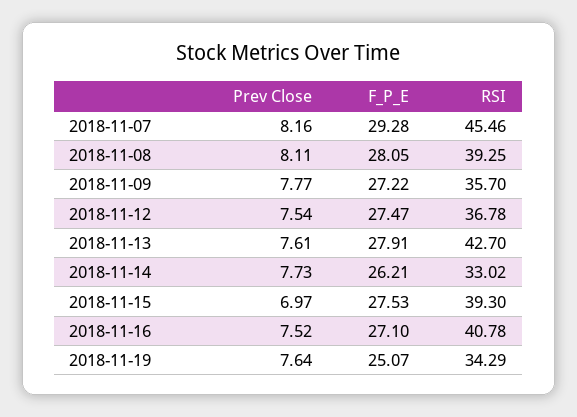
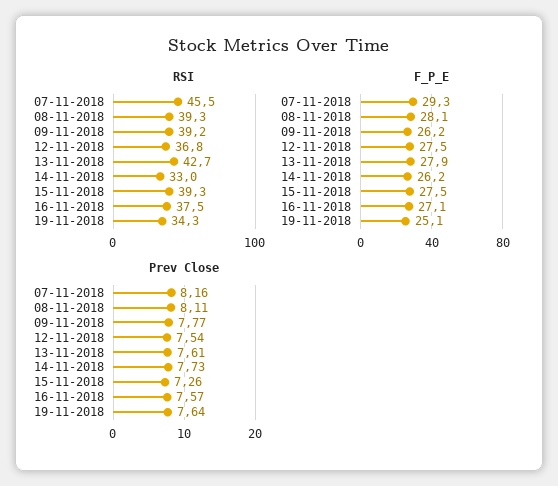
  {
    "Prev Close": {
      "2018-11-07": 8.16,
      "2018-11-08": 8.11,
      "2018-11-09": 7.77,
      "2018-11-12": 7.54,
      "2018-11-13": 7.61,
      "2018-11-14": 7.73,
-     "2018-11-15": 6.97,
+     "2018-11-15": 7.26,
-     "2018-11-16": 7.52,
+     "2018-11-16": 7.57,
      "2018-11-19": 7.64
    },
    "F_P_E": {
      "2018-11-07": 29.28,
      "2018-11-08": 28.05,
-     "2018-11-09": 27.22,
+     "2018-11-09": 26.2,
      "2018-11-12": 27.47,
      "2018-11-13": 27.91,
      "2018-11-14": 26.21,
      "2018-11-15": 27.53,
      "2018-11-16": 27.1,
      "2018-11-19": 25.07
    },
    "RSI": {
      "2018-11-07": 45.46,
      "2018-11-08": 39.25,
-     "2018-11-09": 35.7,
+     "2018-11-09": 39.2,
      "2018-11-12": 36.78,
      "2018-11-13": 42.7,
      "2018-11-14": 33.02,
      "2018-11-15": 39.3,
-     "2018-11-16": 40.78,
+     "2018-11-16": 37.5,
      "2018-11-19": 34.29
    }
  }

